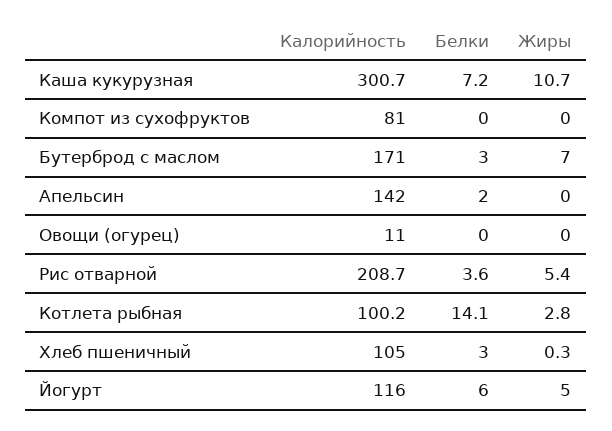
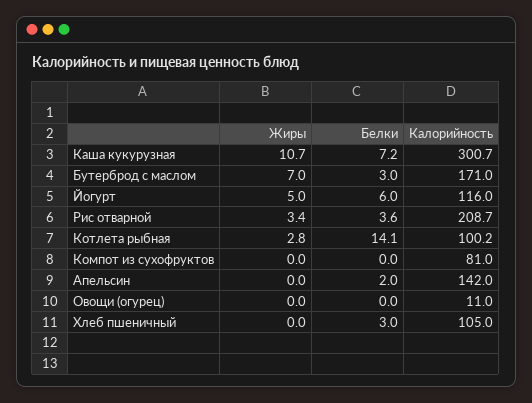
  {
    "Калорийность": {
      "Каша кукурузная": 300.7,
      "Компот из сухофруктов": 81,
      "Бутерброд с маслом": 171,
      "Апельсин": 142,
      "Овощи (огурец)": 11,
      "Рис отварной": 208.7,
      "Котлета рыбная": 100.2,
      "Хлеб пшеничный": 105,
      "Йогурт": 116
    },
    "Белки": {
      "Каша кукурузная": 7.2,
      "Компот из сухофруктов": 0,
      "Бутерброд с маслом": 3,
      "Апельсин": 2,
      "Овощи (огурец)": 0,
      "Рис отварной": 3.6,
      "Котлета рыбная": 14.1,
      "Хлеб пшеничный": 3,
      "Йогурт": 6
    },
    "Жиры": {
      "Каша кукурузная": 10.7,
      "Компот из сухофруктов": 0,
      "Бутерброд с маслом": 7,
      "Апельсин": 0,
      "Овощи (огурец)": 0,
-     "Рис отварной": 5.4,
+     "Рис отварной": 3.4,
      "Котлета рыбная": 2.8,
-     "Хлеб пшеничный": 0.3,
+     "Хлеб пшеничный": 0,
      "Йогурт": 5
    }
  }

